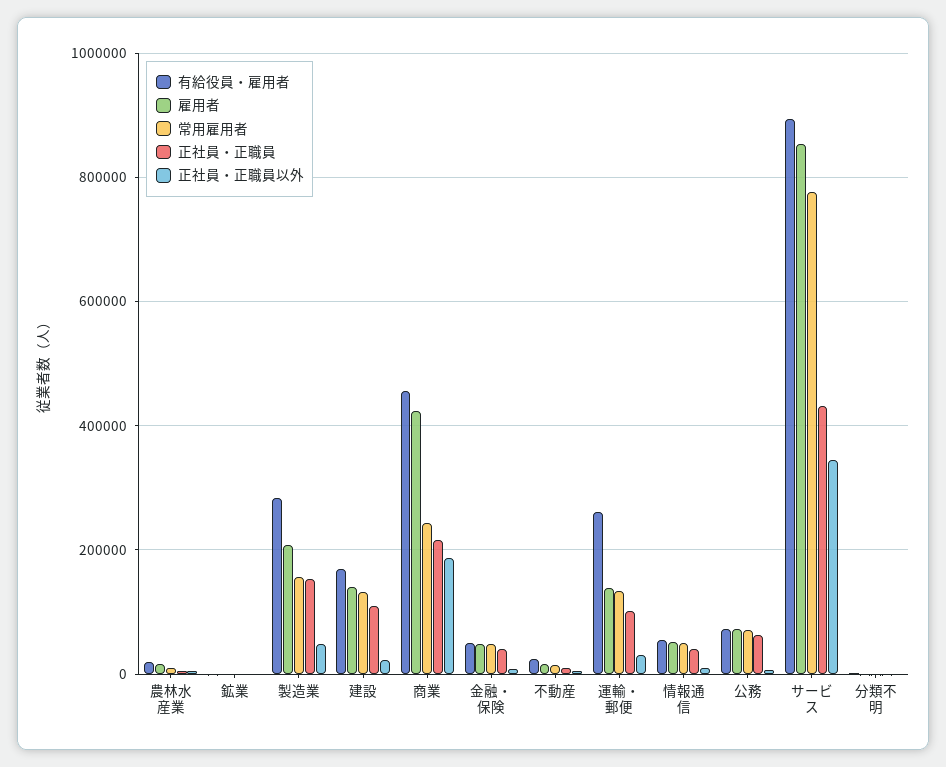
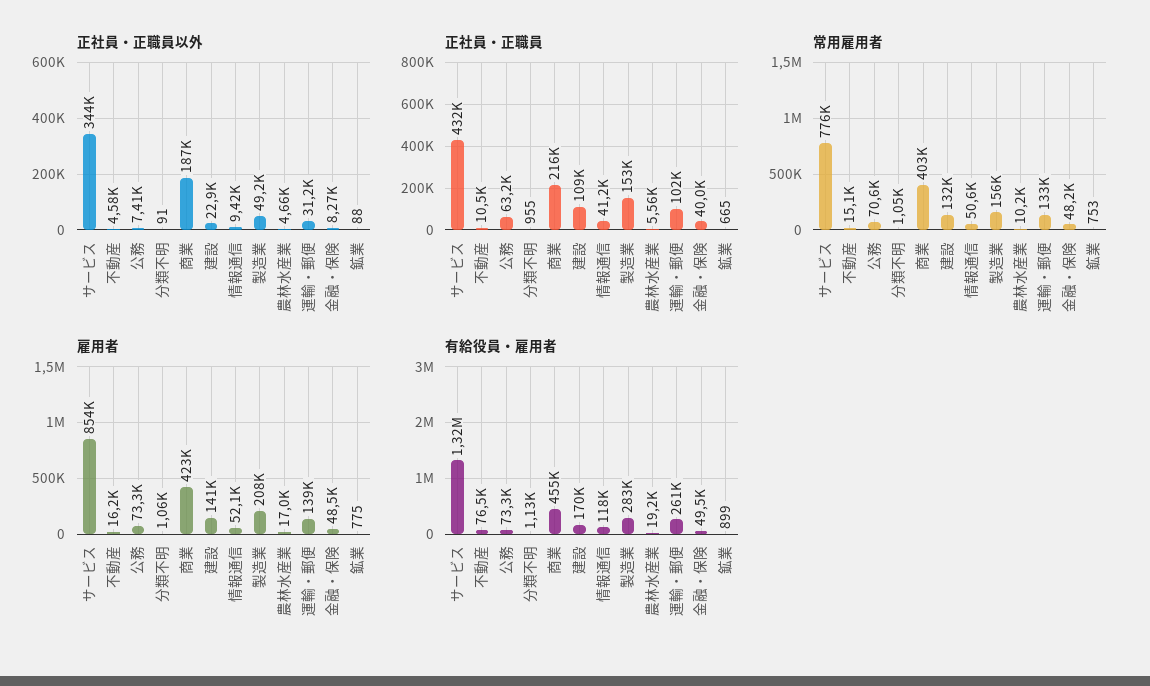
  {
    "有給役員・雇用者": {
      "農林水産業": 19200,
      "鉱業": 899,
      "製造業": 283000,
      "建設": 170000,
      "商業": 455000,
      "金融・保険": 49500,
-     "不動産": 20000,
+     "不動産": 76500,
      "運輸・郵便": 261000,
-     "情報通信": 60000,
+     "情報通信": 118000,
      "公務": 73300,
-     "サービス": 900000,
+     "サービス": 1320000,
      "分類不明": 1130
    },
    "雇用者": {
      "農林水産業": 17000,
      "鉱業": 775,
      "製造業": 208000,
      "建設": 141000,
      "商業": 423000,
      "金融・保険": 48500,
      "不動産": 16200,
      "運輸・郵便": 139000,
      "情報通信": 52100,
      "公務": 73300,
      "サービス": 854000,
      "分類不明": 1060
    },
    "常用雇用者": {
      "農林水産業": 10200,
      "鉱業": 753,
      "製造業": 156000,
      "建設": 132000,
-     "商業": 240000,
+     "商業": 403000,
      "金融・保険": 48200,
      "不動産": 15100,
      "運輸・郵便": 133000,
      "情報通信": 50600,
      "公務": 70600,
      "サービス": 776000,
      "分類不明": 1050
    },
    "正社員・正職員": {
      "農林水産業": 5560,
      "鉱業": 665,
      "製造業": 153000,
      "建設": 109000,
      "商業": 216000,
      "金融・保険": 40000,
      "不動産": 10500,
      "運輸・郵便": 102000,
      "情報通信": 41200,
      "公務": 63200,
      "サービス": 432000,
      "分類不明": 955
    },
    "正社員・正職員以外": {
      "農林水産業": 4660,
      "鉱業": 88,
      "製造業": 49200,
      "建設": 22900,
      "商業": 187000,
      "金融・保険": 8270,
      "不動産": 4580,
      "運輸・郵便": 31200,
      "情報通信": 9420,
      "公務": 7410,
      "サービス": 344000,
      "分類不明": 91
    }
  }

